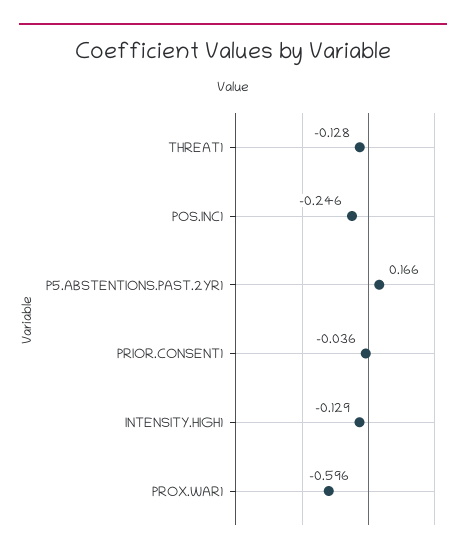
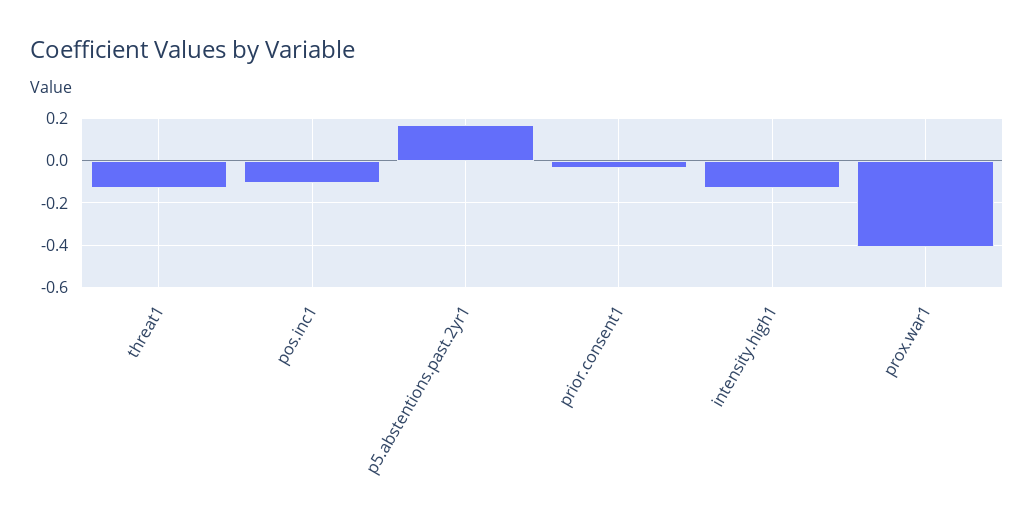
  {
    "THREAT1": -0.128,
-   "POS.INC1": -0.246,
+   "POS.INC1": -0.1,
    "P5.ABSTENTIONS.PAST.2YR1": 0.166,
    "PRIOR.CONSENT1": -0.036,
    "INTENSITY.HIGH1": -0.129,
-   "PROX.WAR1": -0.596
+   "PROX.WAR1": -0.4
  }

